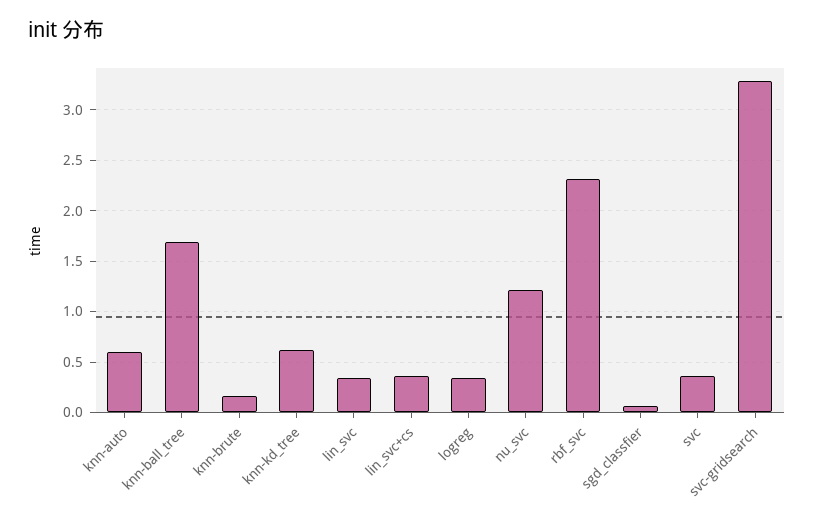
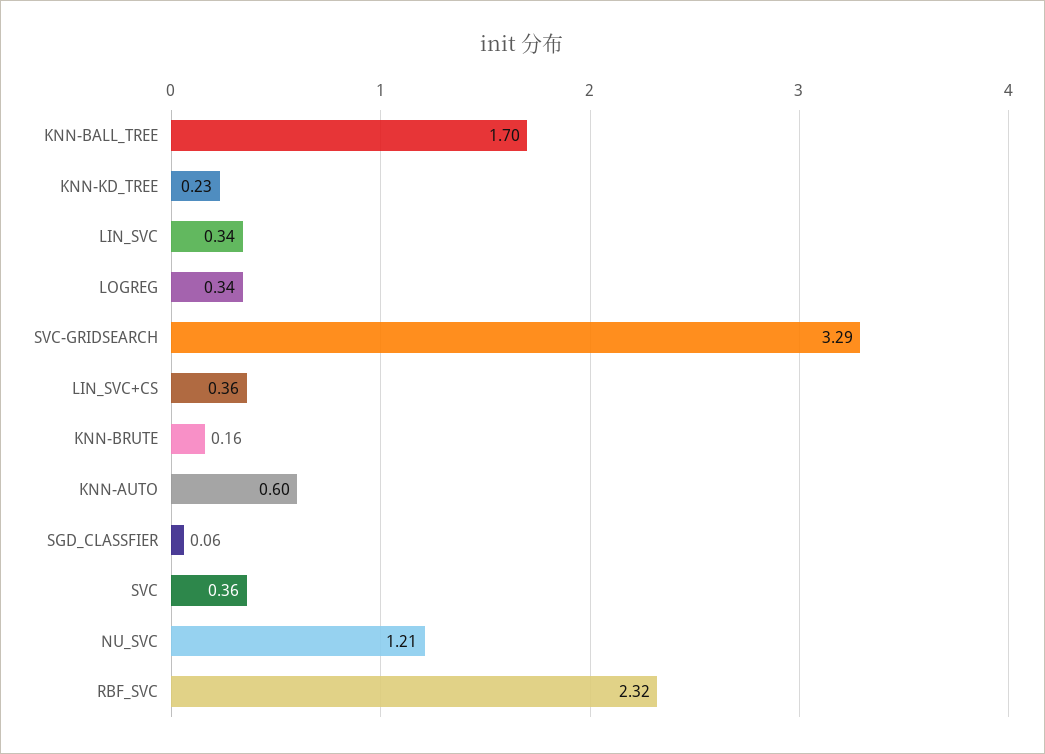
  {
    "knn-auto": 0.6,
    "knn-ball_tree": 1.7,
    "knn-brute": 0.16,
-   "knn-kd_tree": 0.6,
+   "knn-kd_tree": 0.23,
    "lin_svc": 0.34,
    "lin_svc+cs": 0.36,
    "logreg": 0.34,
    "nu_svc": 1.21,
    "rbf_svc": 2.32,
    "sgd_classfier": 0.06,
    "svc": 0.36,
    "svc-gridsearch": 3.29
  }

